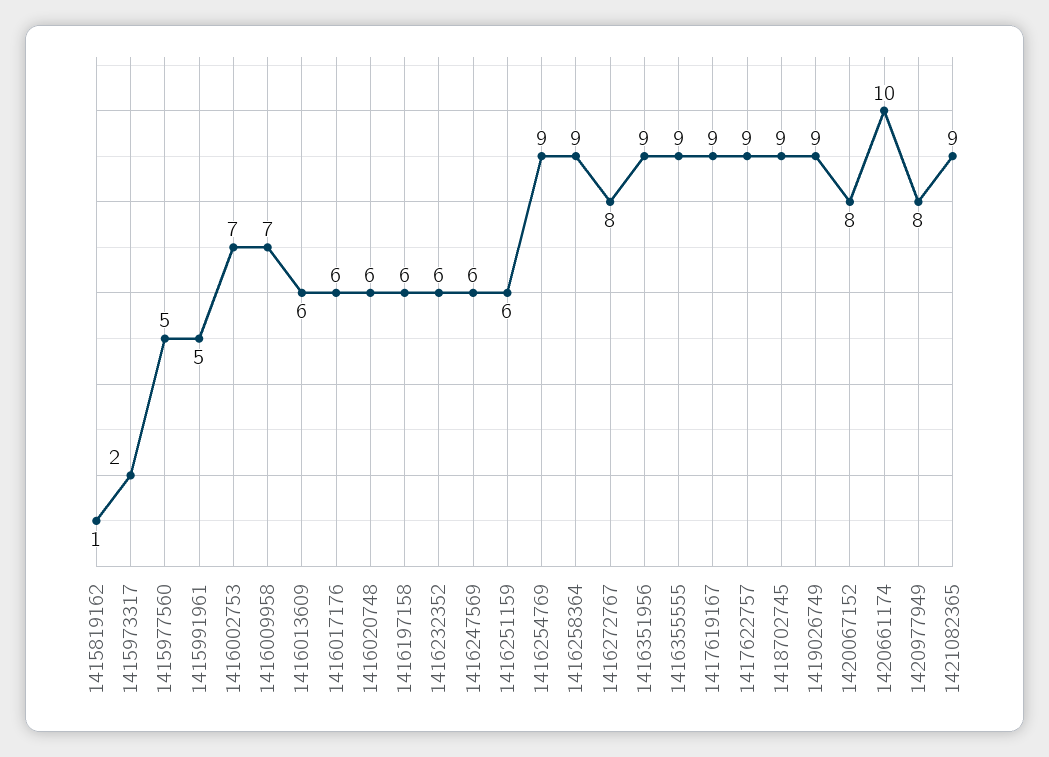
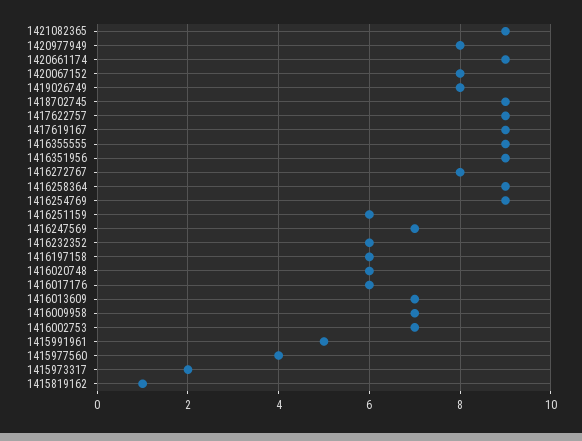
  {
    "1415819162": 1,
    "1415973317": 2,
-   "1415977560": 5,
+   "1415977560": 4,
    "1415991961": 5,
    "1416002753": 7,
    "1416009958": 7,
-   "1416013609": 6,
+   "1416013609": 7,
    "1416017176": 6,
    "1416020748": 6,
    "1416197158": 6,
    "1416232352": 6,
-   "1416247569": 6,
+   "1416247569": 7,
    "1416251159": 6,
    "1416254769": 9,
    "1416258364": 9,
    "1416272767": 8,
    "1416351956": 9,
    "1416355555": 9,
    "1417619167": 9,
    "1417622757": 9,
    "1418702745": 9,
-   "1419026749": 9,
+   "1419026749": 8,
    "1420067152": 8,
-   "1420661174": 10,
+   "1420661174": 9,
    "1420977949": 8,
    "1421082365": 9
  }

